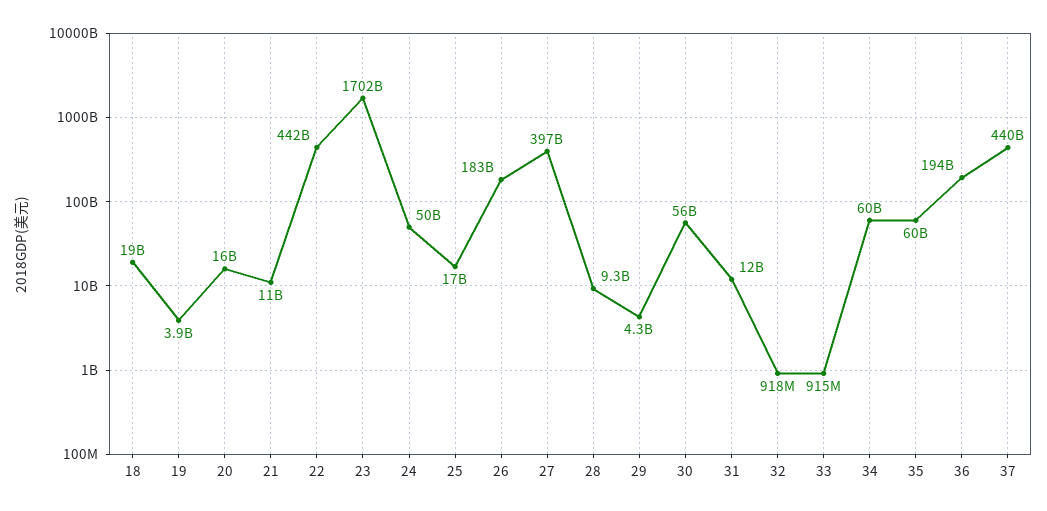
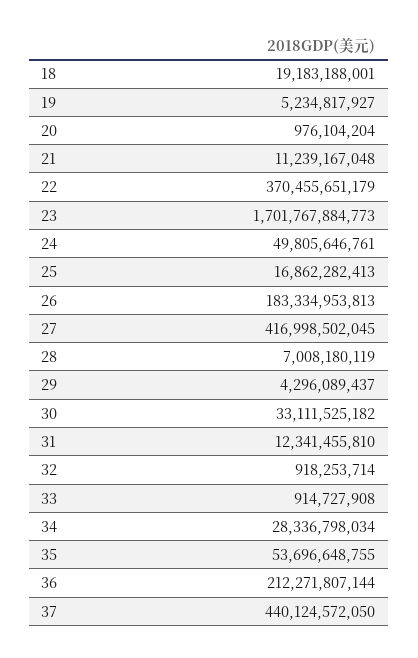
  {
    "18": 19183188001,
-   "19": 3900000000,
+   "19": 5234817927,
-   "20": 16000000000,
+   "20": 976104204,
    "21": 11239167048,
-   "22": 442000000000,
+   "22": 370455651179,
    "23": 1701767884773,
    "24": 49805646761,
    "25": 16862282413,
    "26": 183334953813,
-   "27": 397000000000,
+   "27": 416998502045,
-   "28": 9300000000,
+   "28": 7008180119,
    "29": 4296089437,
-   "30": 56000000000,
+   "30": 33111525182,
    "31": 12341455810,
    "32": 918253714,
    "33": 914727908,
-   "34": 60000000000,
+   "34": 28336798034,
-   "35": 60000000000,
+   "35": 53696648755,
-   "36": 194000000000,
+   "36": 212271807144,
    "37": 440124572050
  }

